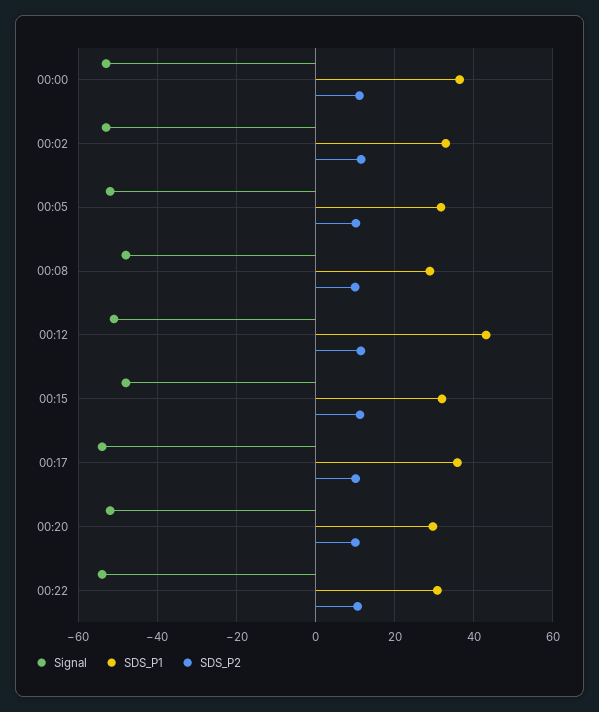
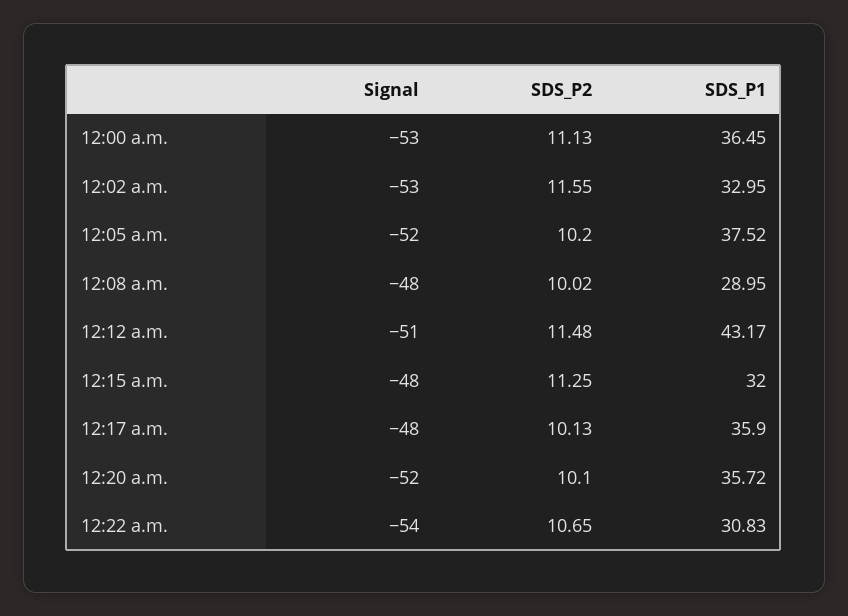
  {
    "Signal": {
      "00:00": -53,
      "00:02": -53,
      "00:05": -52,
      "00:08": -48,
      "00:12": -51,
      "00:15": -48,
-     "00:17": -54,
+     "00:17": -48,
      "00:20": -52,
      "00:22": -54
    },
    "SDS_P1": {
      "00:00": 36.45,
      "00:02": 32.95,
-     "00:05": 32,
+     "00:05": 37.52,
      "00:08": 28.95,
      "00:12": 43.17,
      "00:15": 32,
      "00:17": 35.9,
-     "00:20": 30,
+     "00:20": 35.72,
      "00:22": 30.83
    },
    "SDS_P2": {
      "00:00": 11.13,
      "00:02": 11.55,
      "00:05": 10.2,
      "00:08": 10.02,
      "00:12": 11.48,
      "00:15": 11.25,
      "00:17": 10.13,
      "00:20": 10.1,
      "00:22": 10.65
    }
  }

